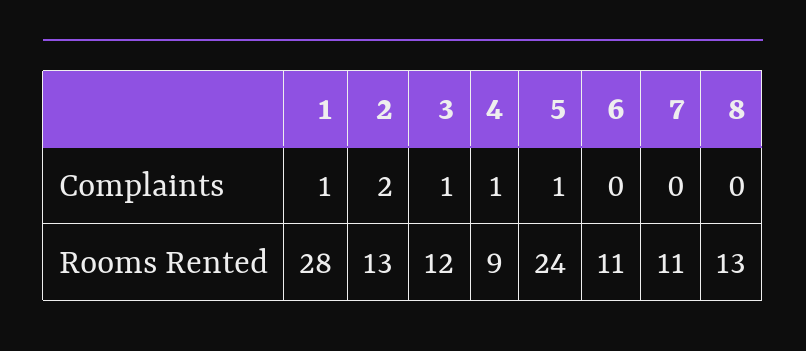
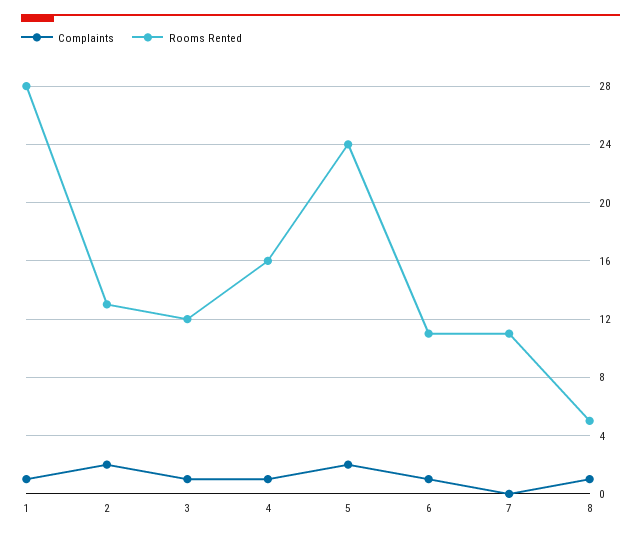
  {
    "Complaints": {
      "1": 1,
      "2": 2,
      "3": 1,
      "4": 1,
-     "5": 1,
+     "5": 2,
-     "6": 0,
+     "6": 1,
      "7": 0,
-     "8": 0
+     "8": 1
    },
    "Rooms Rented": {
      "1": 28,
      "2": 13,
      "3": 12,
-     "4": 9,
+     "4": 16,
      "5": 24,
      "6": 11,
      "7": 11,
-     "8": 13
+     "8": 5
    }
  }

